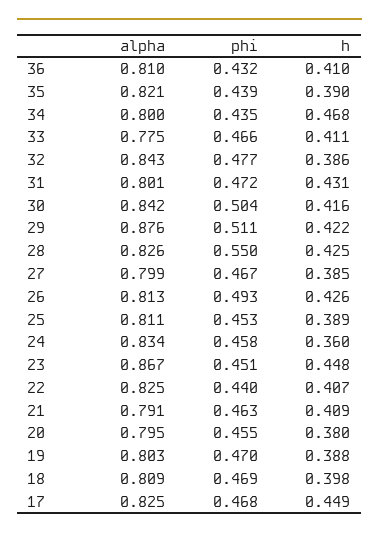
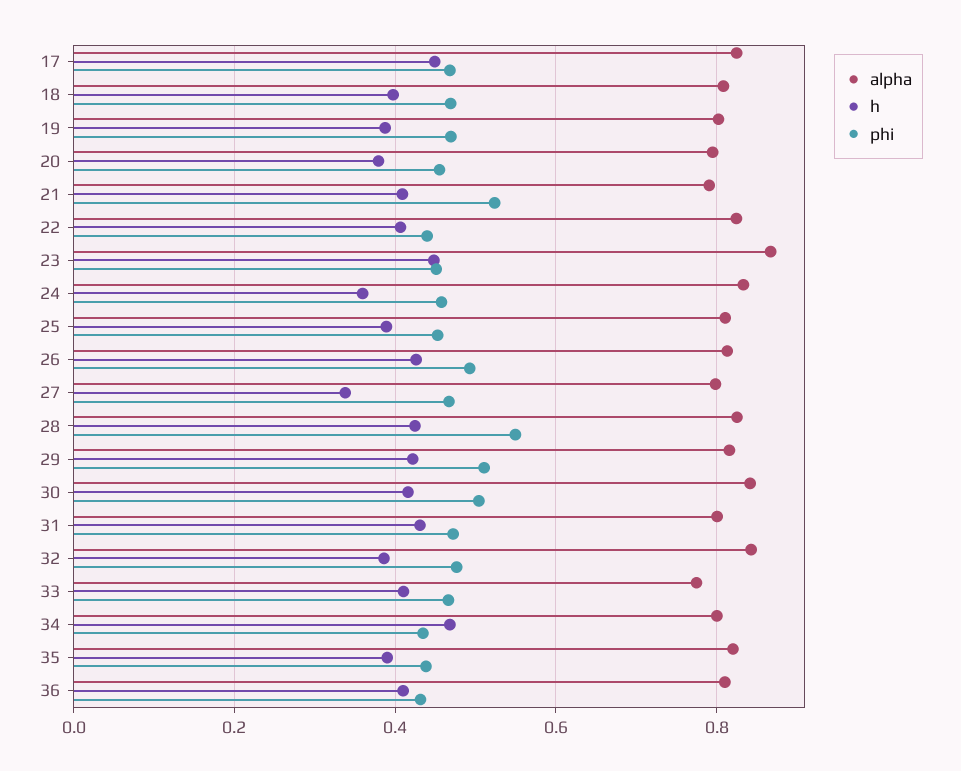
  {
    "alpha": {
      "36": 0.81,
      "35": 0.821,
      "34": 0.8,
      "33": 0.775,
      "32": 0.843,
      "31": 0.801,
      "30": 0.842,
-     "29": 0.876,
+     "29": 0.82,
      "28": 0.826,
      "27": 0.799,
      "26": 0.813,
      "25": 0.811,
      "24": 0.834,
      "23": 0.867,
      "22": 0.825,
      "21": 0.791,
      "20": 0.795,
      "19": 0.803,
      "18": 0.809,
      "17": 0.825
    },
    "phi": {
      "36": 0.432,
      "35": 0.439,
      "34": 0.435,
      "33": 0.466,
      "32": 0.477,
      "31": 0.472,
      "30": 0.504,
      "29": 0.511,
      "28": 0.55,
      "27": 0.467,
      "26": 0.493,
      "25": 0.453,
      "24": 0.458,
      "23": 0.451,
      "22": 0.44,
-     "21": 0.463,
+     "21": 0.52,
      "20": 0.455,
      "19": 0.47,
      "18": 0.469,
      "17": 0.468
    },
    "h": {
      "36": 0.41,
      "35": 0.39,
      "34": 0.468,
      "33": 0.411,
      "32": 0.386,
      "31": 0.431,
      "30": 0.416,
      "29": 0.422,
      "28": 0.425,
-     "27": 0.385,
+     "27": 0.34,
      "26": 0.426,
      "25": 0.389,
      "24": 0.36,
      "23": 0.448,
      "22": 0.407,
      "21": 0.409,
      "20": 0.38,
      "19": 0.388,
      "18": 0.398,
      "17": 0.449
    }
  }

